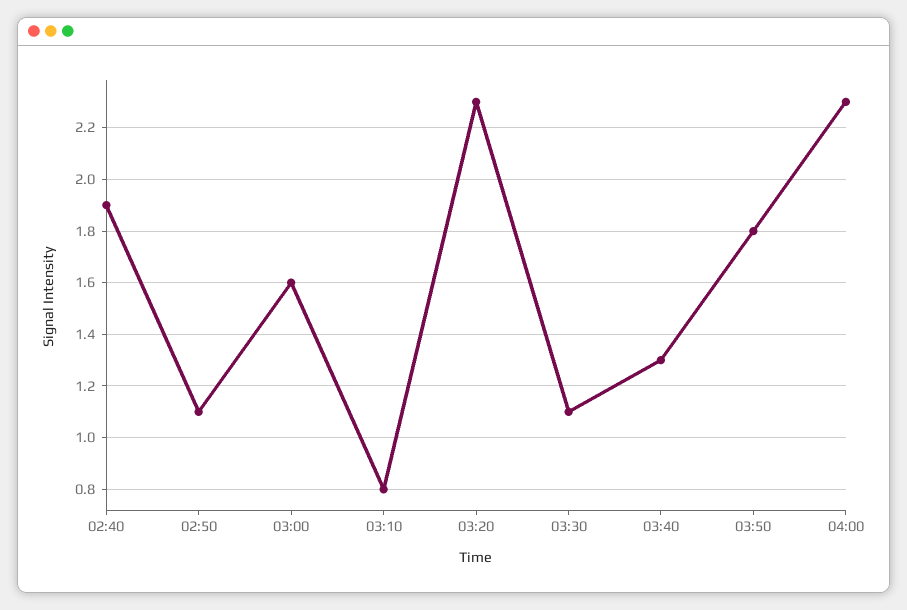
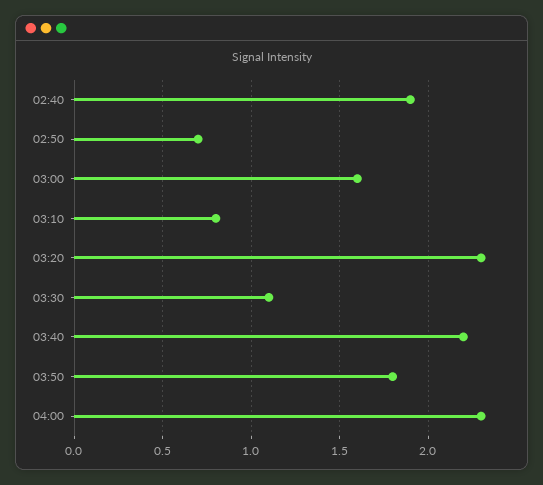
  {
    "02:40": 1.9,
-   "02:50": 1.1,
+   "02:50": 0.7,
    "03:00": 1.6,
    "03:10": 0.8,
    "03:20": 2.3,
    "03:30": 1.1,
-   "03:40": 1.3,
+   "03:40": 2.2,
    "03:50": 1.8,
    "04:00": 2.3
  }

